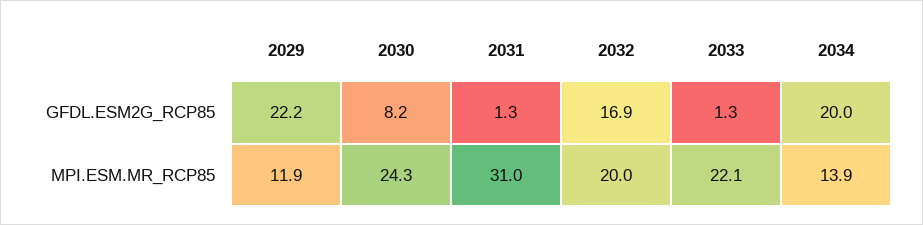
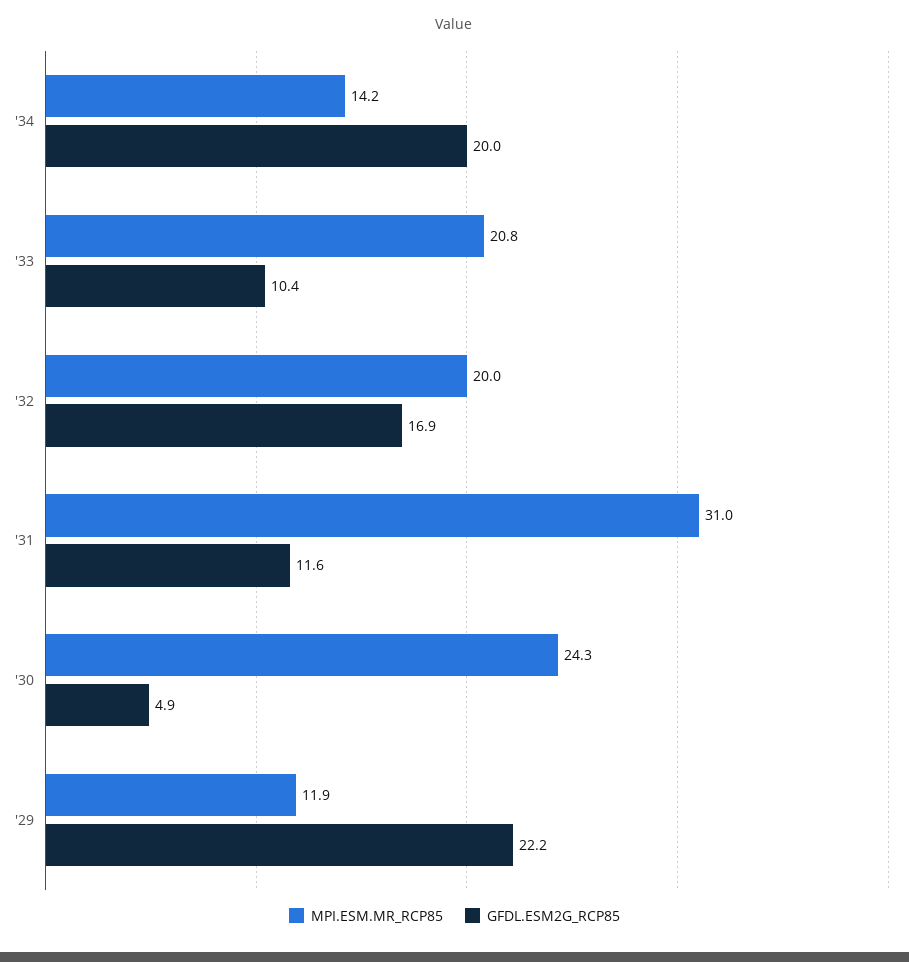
  {
    "GFDL.ESM2G_RCP85": {
      "2029": 22.2,
-     "2030": 8.2,
+     "2030": 4.9,
-     "2031": 1.3,
+     "2031": 11.6,
      "2032": 16.9,
-     "2033": 1.3,
+     "2033": 10.4,
      "2034": 20
    },
    "MPI.ESM.MR_RCP85": {
      "2029": 11.9,
      "2030": 24.3,
      "2031": 31,
      "2032": 20,
-     "2033": 22.1,
+     "2033": 20.8,
-     "2034": 13.9
+     "2034": 14.2
    }
  }

